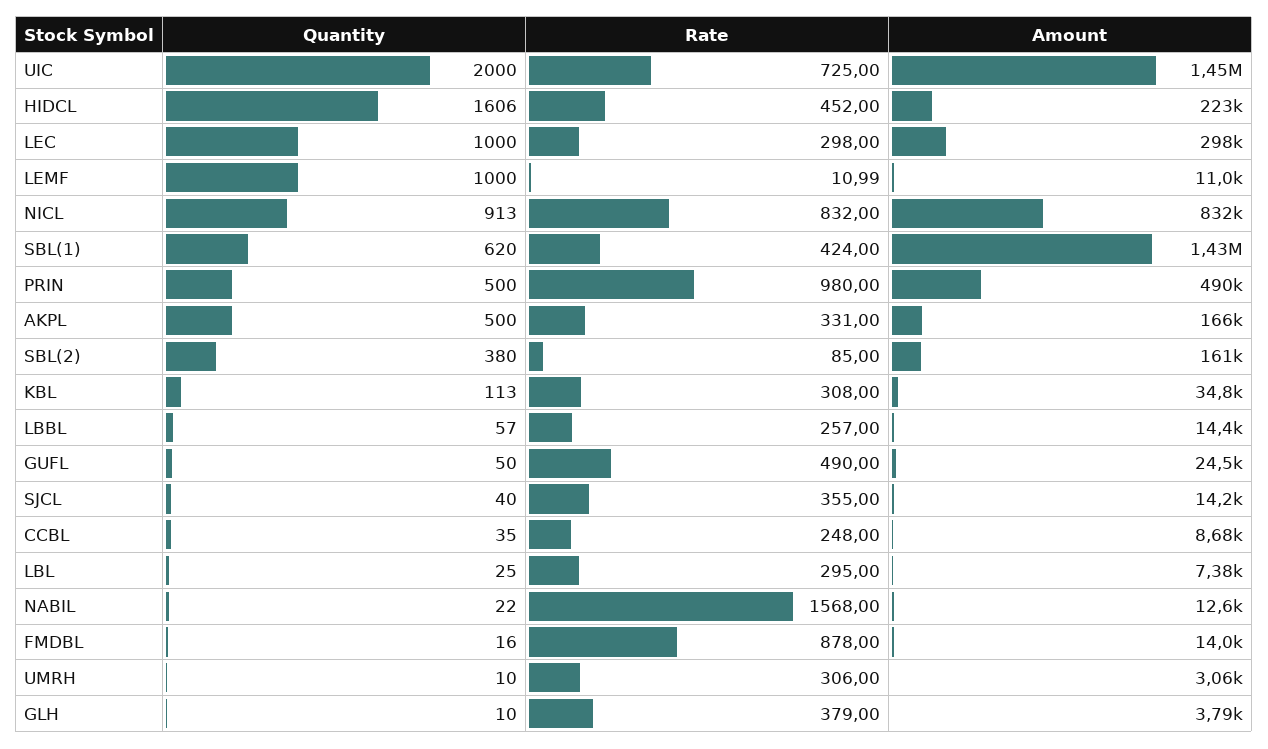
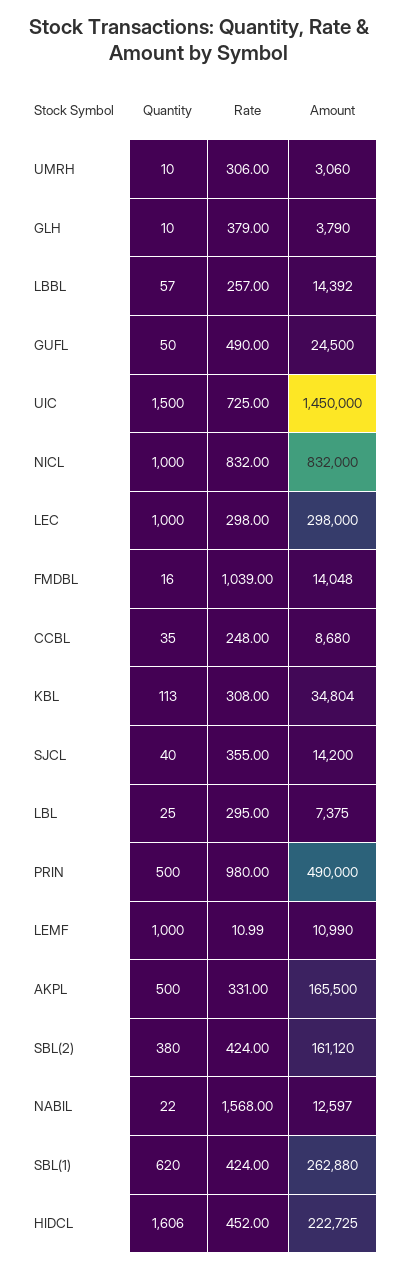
  {
    "Quantity": {
-     "UIC": 2000,
+     "UIC": 1500,
      "HIDCL": 1606,
      "LEC": 1000,
      "LEMF": 1000,
-     "NICL": 913,
+     "NICL": 1000,
      "SBL(1)": 620,
      "PRIN": 500,
      "AKPL": 500,
      "SBL(2)": 380,
      "KBL": 113,
      "LBBL": 57,
      "GUFL": 50,
      "SJCL": 40,
      "CCBL": 35,
      "LBL": 25,
      "NABIL": 22,
      "FMDBL": 16,
      "UMRH": 10,
      "GLH": 10
    },
    "Rate": {
      "UIC": 725,
      "HIDCL": 452,
      "LEC": 298,
      "LEMF": 10.99,
      "NICL": 832,
      "SBL(1)": 424,
      "PRIN": 980,
      "AKPL": 331,
-     "SBL(2)": 85,
+     "SBL(2)": 424,
      "KBL": 308,
      "LBBL": 257,
      "GUFL": 490,
      "SJCL": 355,
      "CCBL": 248,
      "LBL": 295,
      "NABIL": 1568,
-     "FMDBL": 878,
+     "FMDBL": 1039,
      "UMRH": 306,
      "GLH": 379
    },
    "Amount": {
      "UIC": 1450000,
      "HIDCL": 222725,
      "LEC": 298000,
      "LEMF": 10990,
      "NICL": 832000,
-     "SBL(1)": 1430000,
+     "SBL(1)": 262880,
      "PRIN": 490000,
      "AKPL": 165500,
      "SBL(2)": 161120,
      "KBL": 34804,
      "LBBL": 14392,
      "GUFL": 24500,
      "SJCL": 14200,
      "CCBL": 8680,
      "LBL": 7375,
      "NABIL": 12597,
      "FMDBL": 14048,
      "UMRH": 3060,
      "GLH": 3790
    }
  }

